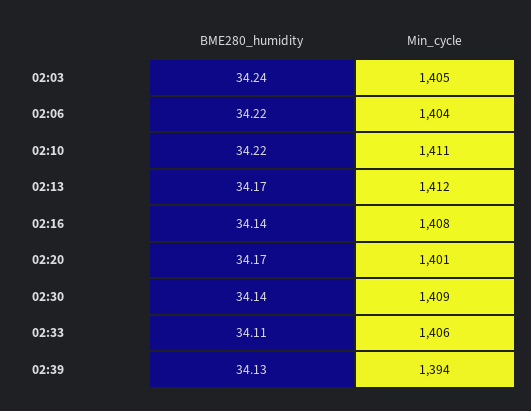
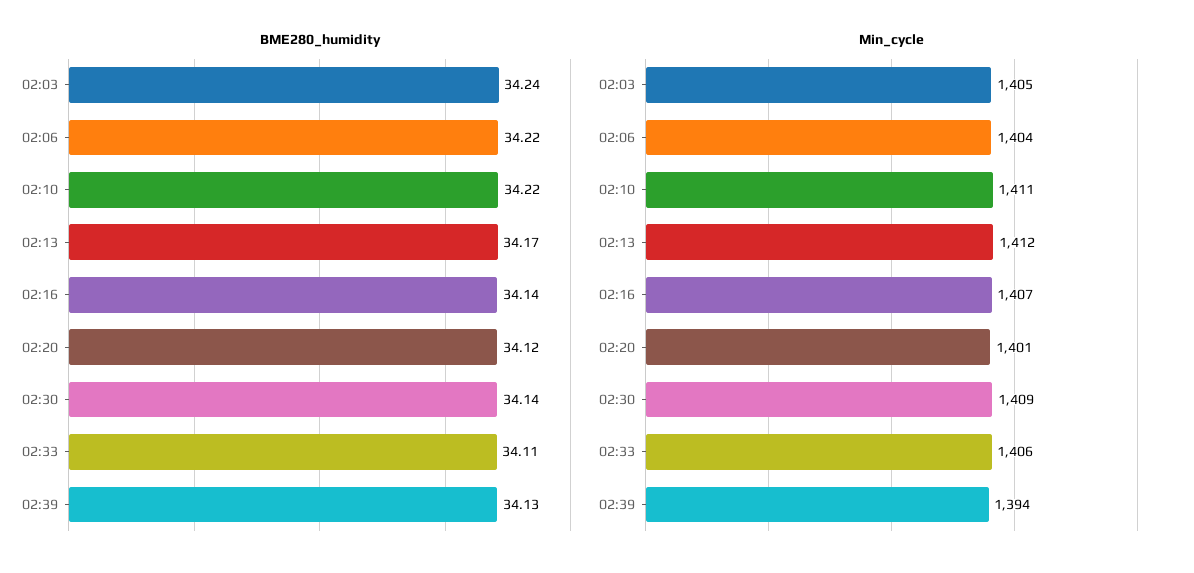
  {
    "BME280_humidity": {
      "02:03": 34.24,
      "02:06": 34.22,
      "02:10": 34.22,
      "02:13": 34.17,
      "02:16": 34.14,
-     "02:20": 34.17,
+     "02:20": 34.12,
      "02:30": 34.14,
      "02:33": 34.11,
      "02:39": 34.13
    },
    "Min_cycle": {
      "02:03": 1405,
      "02:06": 1404,
      "02:10": 1411,
      "02:13": 1412,
-     "02:16": 1408,
+     "02:16": 1407,
      "02:20": 1401,
      "02:30": 1409,
      "02:33": 1406,
      "02:39": 1394
    }
  }

